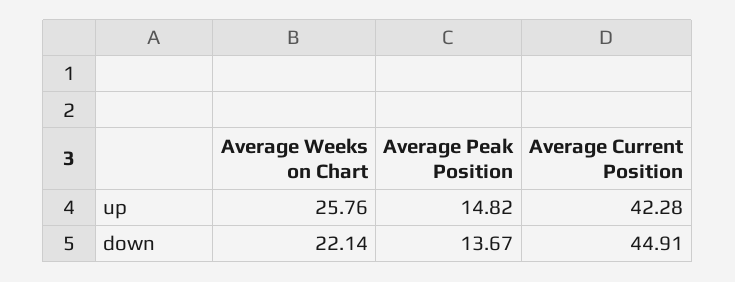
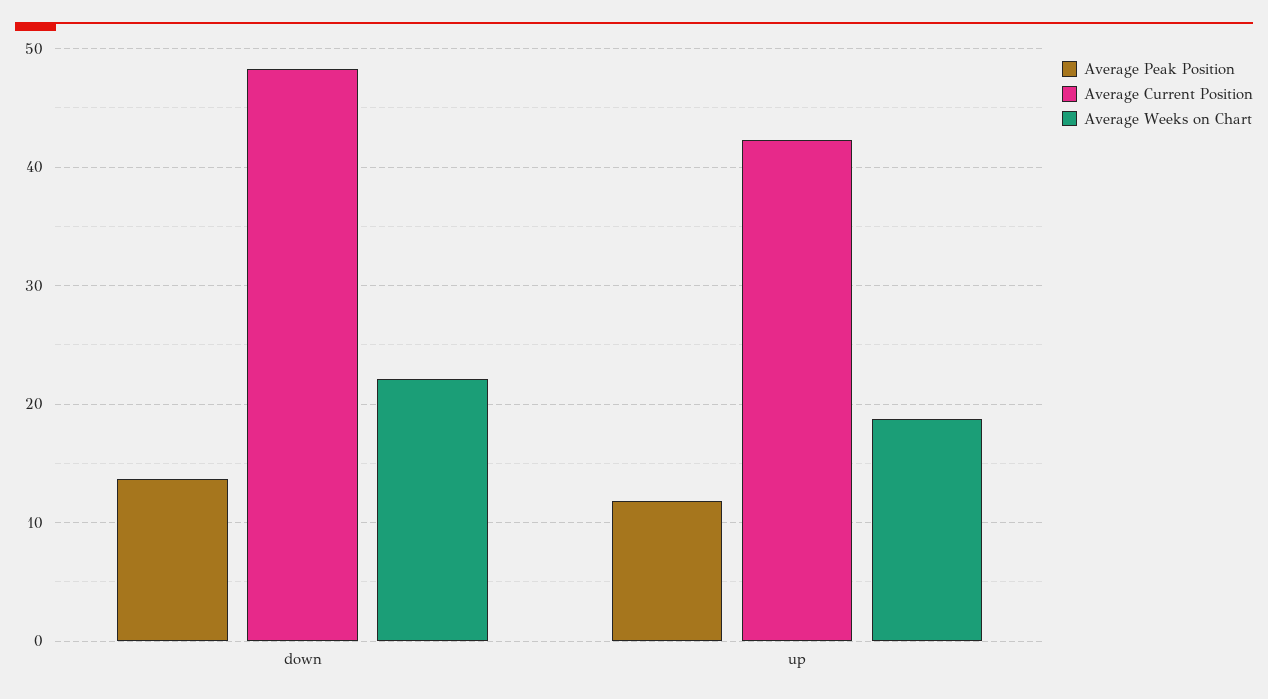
  {
    "Average Weeks on Chart": {
-     "up": 25.76,
+     "up": 19,
      "down": 22.14
    },
    "Average Peak Position": {
-     "up": 14.82,
+     "up": 12,
      "down": 13.67
    },
    "Average Current Position": {
      "up": 42.28,
-     "down": 44.91
+     "down": 48
    }
  }

